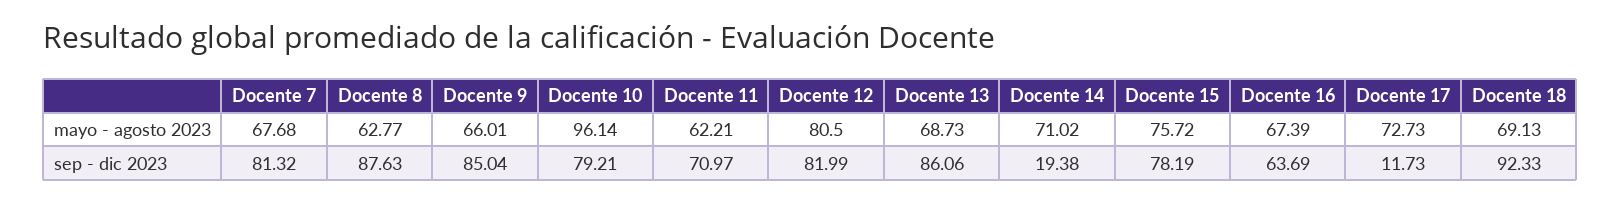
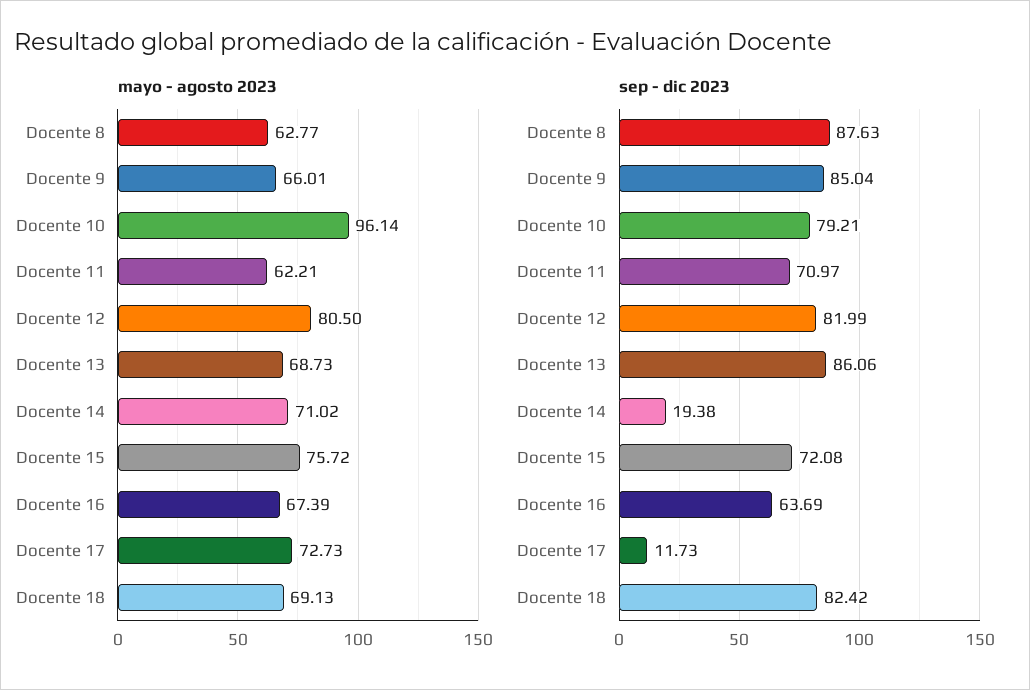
  {
    "mayo - agosto 2023": {
-     "Docente 7": 67.68,
      "Docente 8": 62.77,
      "Docente 9": 66.01,
      "Docente 10": 96.14,
      "Docente 11": 62.21,
      "Docente 12": 80.5,
      "Docente 13": 68.73,
      "Docente 14": 71.02,
      "Docente 15": 75.72,
      "Docente 16": 67.39,
      "Docente 17": 72.73,
      "Docente 18": 69.13
    },
    "sep - dic 2023": {
-     "Docente 7": 81.32,
      "Docente 8": 87.63,
      "Docente 9": 85.04,
      "Docente 10": 79.21,
      "Docente 11": 70.97,
      "Docente 12": 81.99,
      "Docente 13": 86.06,
      "Docente 14": 19.38,
-     "Docente 15": 78.19,
+     "Docente 15": 72.08,
      "Docente 16": 63.69,
      "Docente 17": 11.73,
-     "Docente 18": 92.33
+     "Docente 18": 82.42
    }
  }

